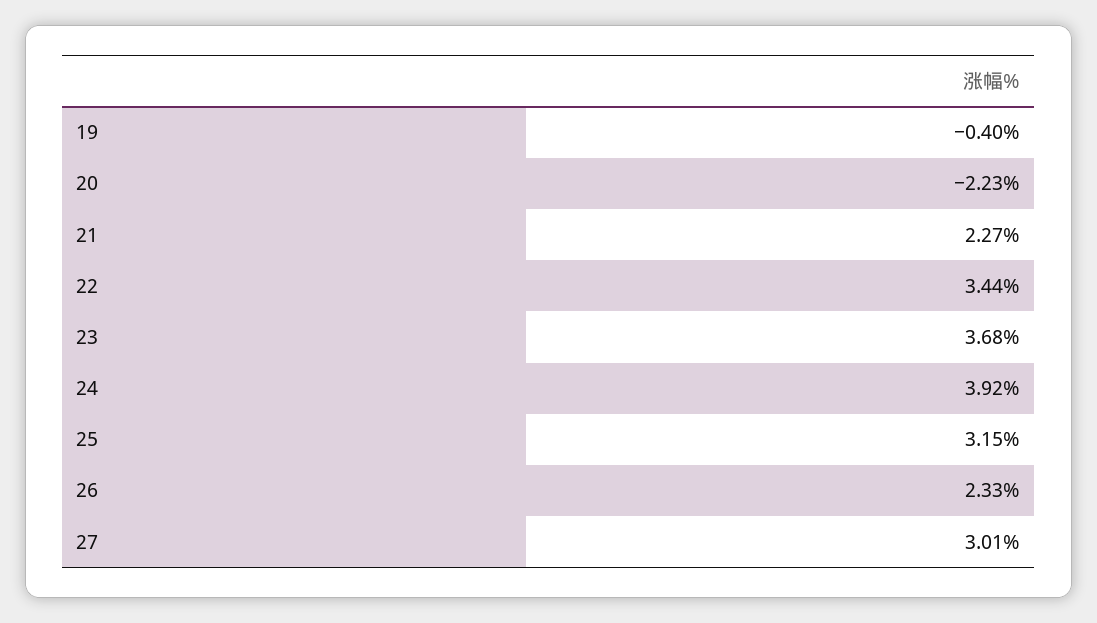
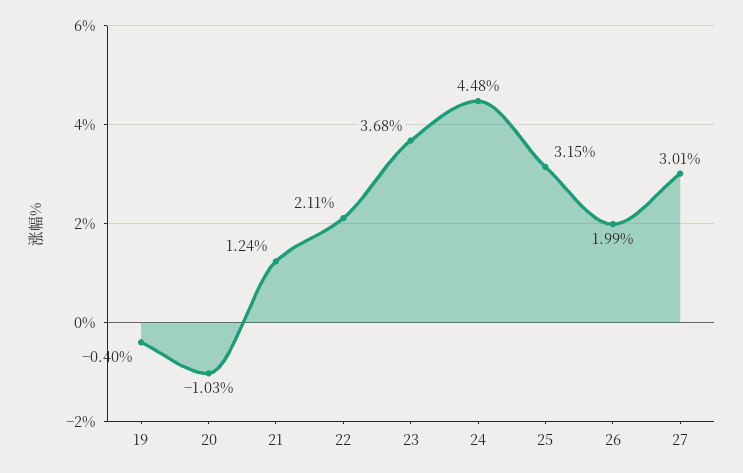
  {
    "19": -0.4,
-   "20": -2.23,
+   "20": -1.03,
-   "21": 2.27,
+   "21": 1.24,
-   "22": 3.44,
+   "22": 2.11,
    "23": 3.68,
-   "24": 3.92,
+   "24": 4.48,
    "25": 3.15,
-   "26": 2.33,
+   "26": 1.99,
    "27": 3.01
  }

